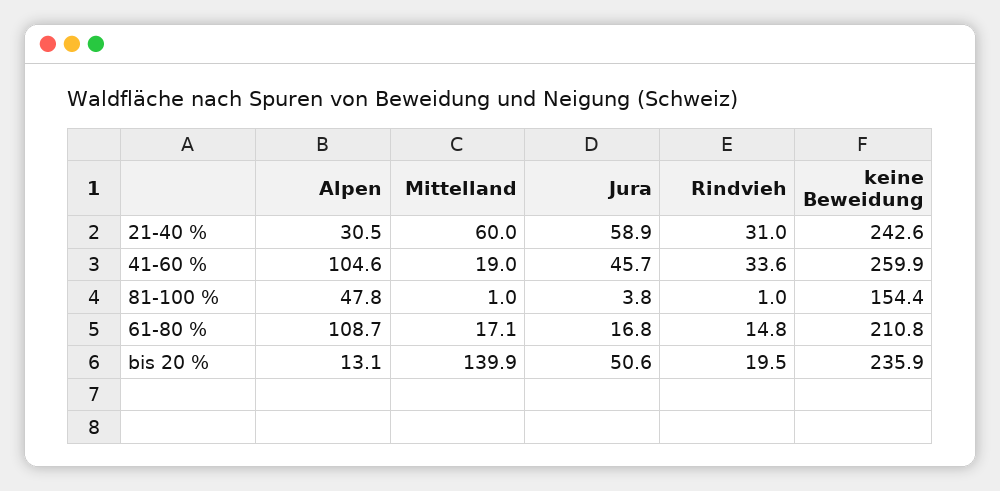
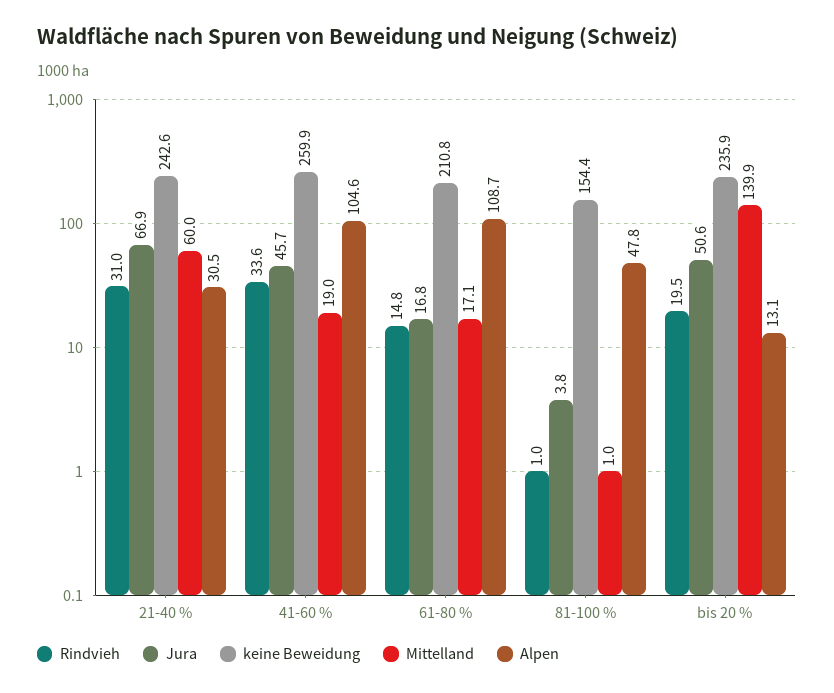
  {
    "Alpen": {
      "21-40 %": 30.5,
      "41-60 %": 104.6,
      "81-100 %": 47.8,
      "61-80 %": 108.7,
      "bis 20 %": 13.1
    },
    "Mittelland": {
      "21-40 %": 60,
      "41-60 %": 19,
      "81-100 %": 1,
      "61-80 %": 17.1,
      "bis 20 %": 139.9
    },
    "Jura": {
-     "21-40 %": 58.9,
+     "21-40 %": 66.9,
      "41-60 %": 45.7,
      "81-100 %": 3.8,
      "61-80 %": 16.8,
      "bis 20 %": 50.6
    },
    "Rindvieh": {
      "21-40 %": 31,
      "41-60 %": 33.6,
      "81-100 %": 1,
      "61-80 %": 14.8,
      "bis 20 %": 19.5
    },
    "keine Beweidung": {
      "21-40 %": 242.6,
      "41-60 %": 259.9,
      "81-100 %": 154.4,
      "61-80 %": 210.8,
      "bis 20 %": 235.9
    }
  }

